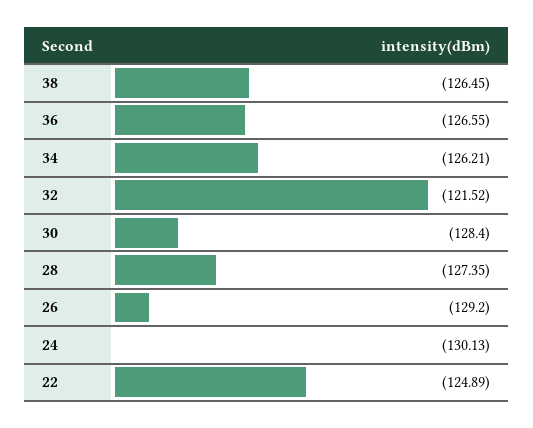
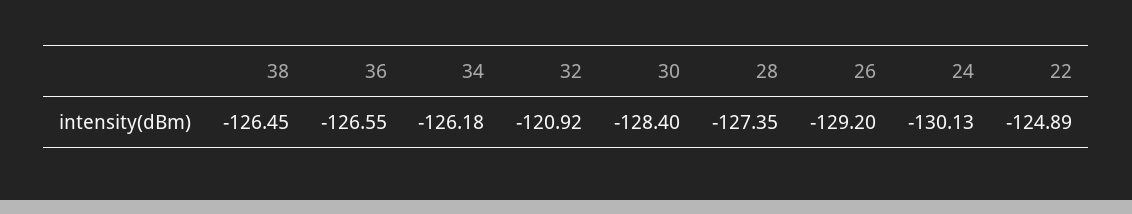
  {
    "38": -126.45,
    "36": -126.55,
-   "34": -126.21,
+   "34": -126.18,
-   "32": -121.52,
+   "32": -120.92,
    "30": -128.4,
    "28": -127.35,
    "26": -129.2,
    "24": -130.13,
    "22": -124.89
  }

